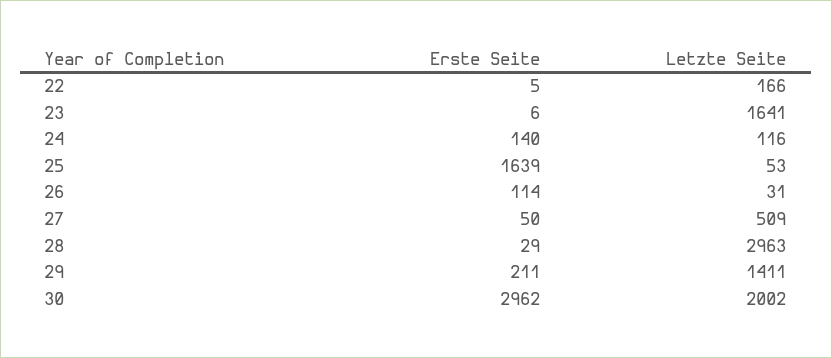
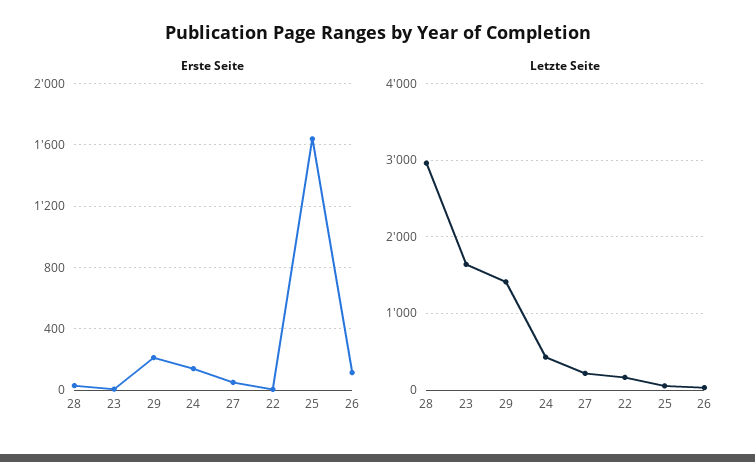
  {
    "Erste Seite": {
      "22": 5,
      "23": 6,
      "24": 140,
      "25": 1639,
      "26": 114,
      "27": 50,
      "28": 29,
-     "29": 211,
+     "29": 211
-     "30": 2962
    },
    "Letzte Seite": {
      "22": 166,
      "23": 1641,
-     "24": 116,
+     "24": 400,
      "25": 53,
      "26": 31,
-     "27": 509,
+     "27": 200,
      "28": 2963,
-     "29": 1411,
+     "29": 1411
-     "30": 2002
    }
  }

